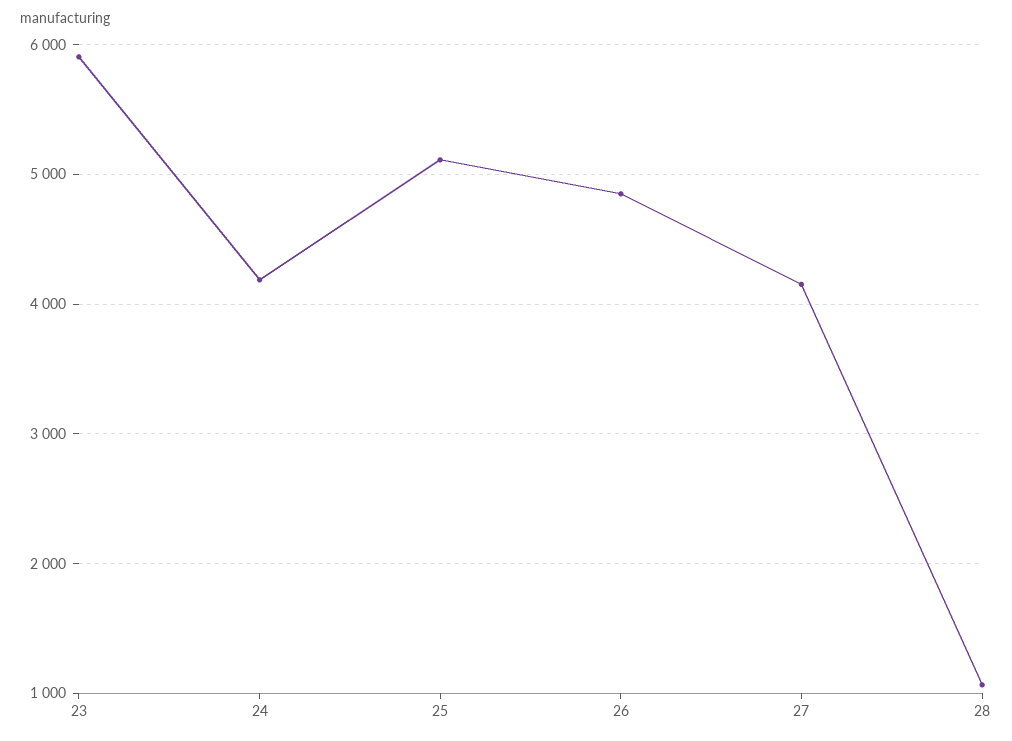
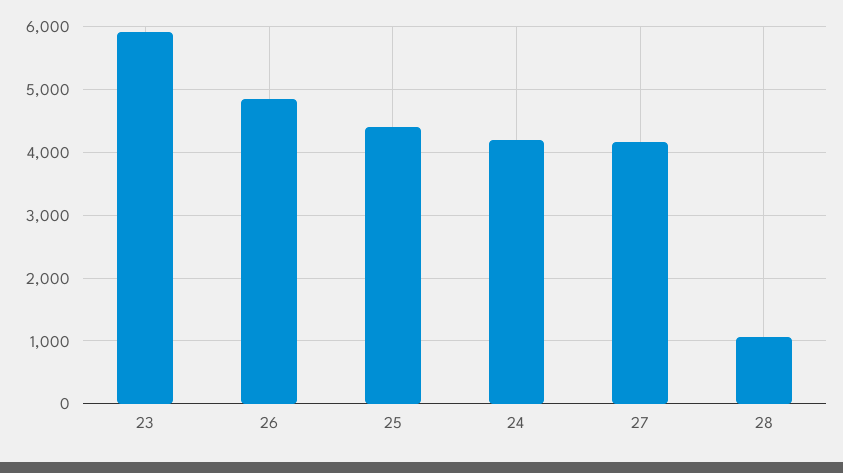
  {
    "23": 5900,
    "24": 4200,
-   "25": 5100,
+   "25": 4400,
    "26": 4900,
    "27": 4200,
    "28": 1100
  }

